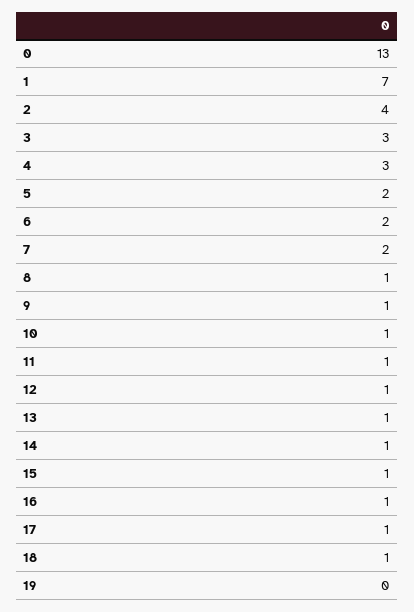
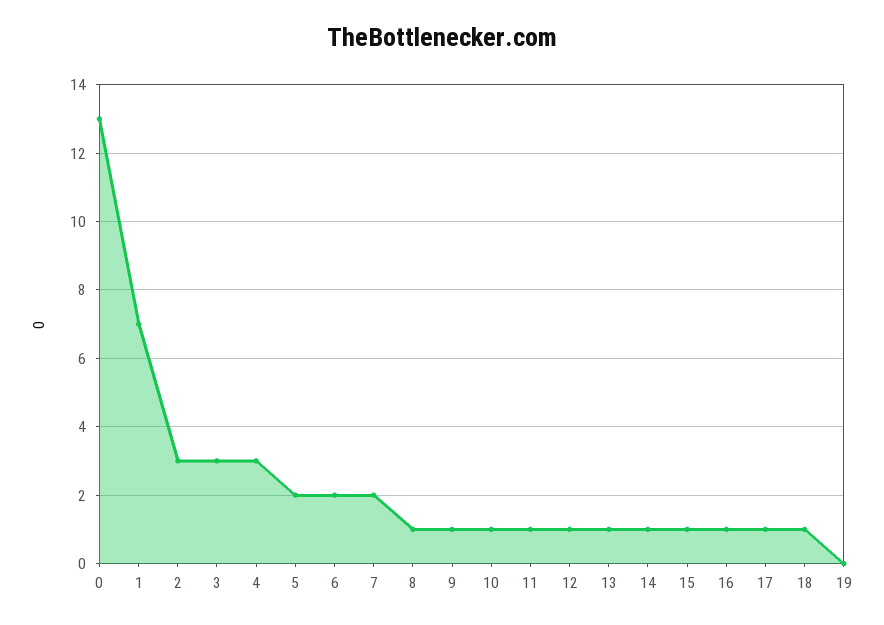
  {
    "0": 13,
    "1": 7,
-   "2": 4,
+   "2": 3,
    "3": 3,
    "4": 3,
    "5": 2,
    "6": 2,
    "7": 2,
    "8": 1,
    "9": 1,
    "10": 1,
    "11": 1,
    "12": 1,
    "13": 1,
    "14": 1,
    "15": 1,
    "16": 1,
    "17": 1,
    "18": 1,
    "19": 0
  }

